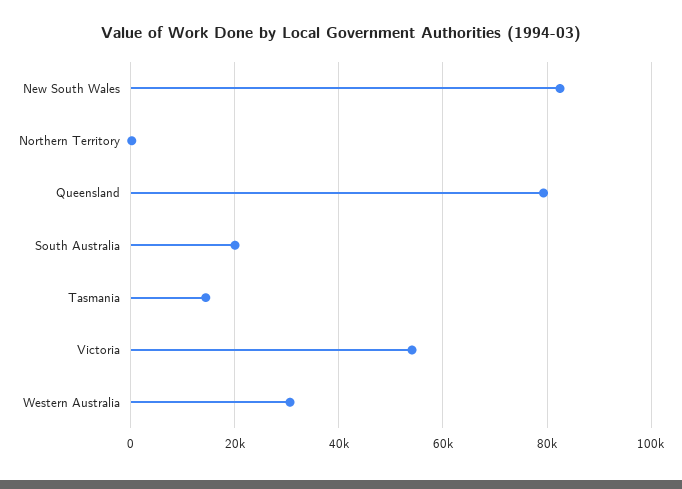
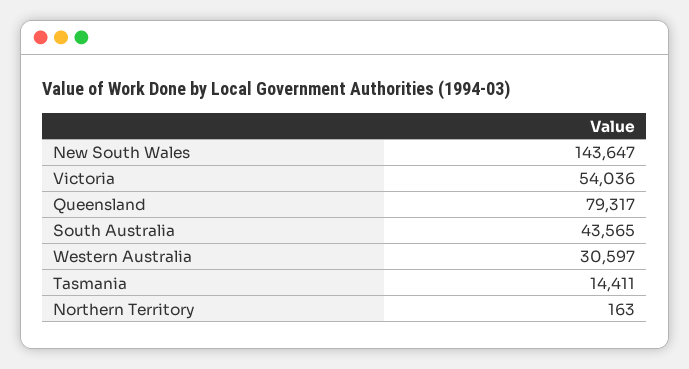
  {
-   "New South Wales": 82000,
+   "New South Wales": 143647,
    "Northern Territory": 163,
    "Queensland": 79317,
-   "South Australia": 20000,
+   "South Australia": 43565,
    "Tasmania": 14411,
    "Victoria": 54036,
    "Western Australia": 30597
  }

